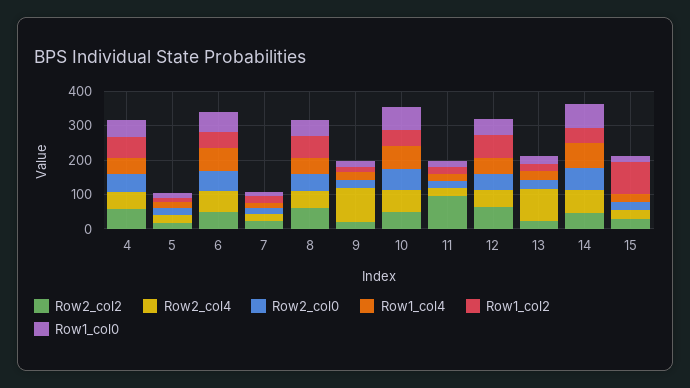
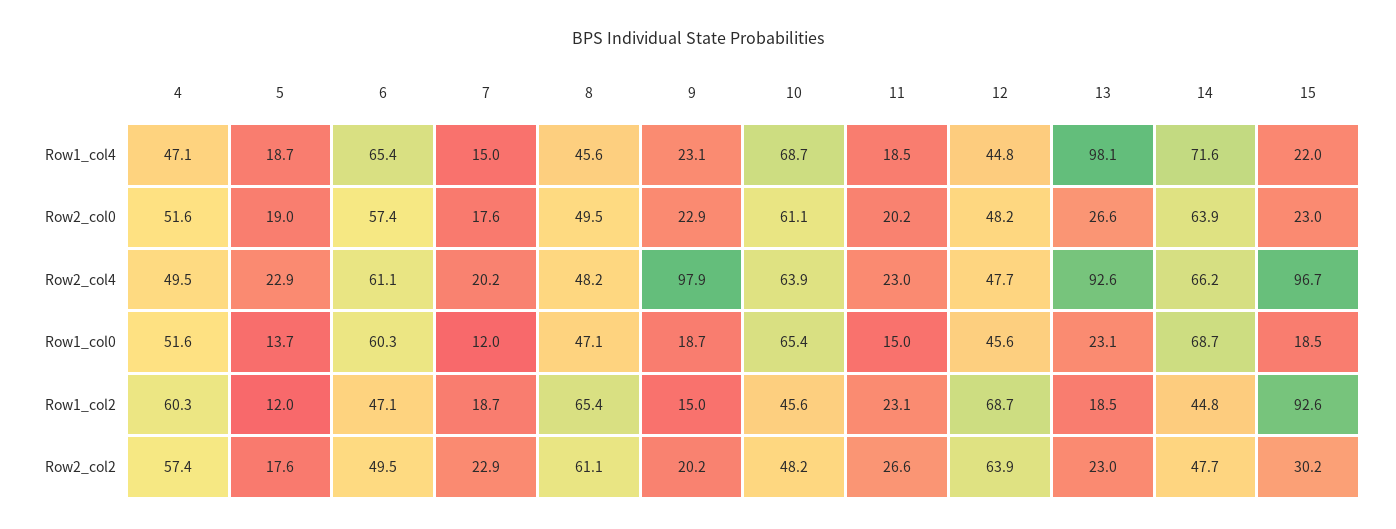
  {
    "Row2_col2": {
      "4": 57.4,
      "5": 17.6,
      "6": 49.5,
      "7": 22.9,
      "8": 61.1,
      "9": 20.2,
      "10": 48.2,
-     "11": 100,
+     "11": 26.6,
      "12": 63.9,
      "13": 23,
      "14": 47.7,
      "15": 30.2
    },
    "Row2_col4": {
      "4": 49.5,
      "5": 22.9,
      "6": 61.1,
      "7": 20.2,
      "8": 48.2,
      "9": 97.9,
      "10": 63.9,
      "11": 23,
      "12": 47.7,
      "13": 92.6,
      "14": 66.2,
-     "15": 25
+     "15": 96.7
    },
    "Row2_col0": {
      "4": 51.6,
      "5": 19,
      "6": 57.4,
      "7": 17.6,
      "8": 49.5,
      "9": 22.9,
      "10": 61.1,
      "11": 20.2,
      "12": 48.2,
      "13": 26.6,
      "14": 63.9,
      "15": 23
    },
    "Row1_col4": {
      "4": 47.1,
      "5": 18.7,
      "6": 65.4,
      "7": 15,
      "8": 45.6,
      "9": 23.1,
      "10": 68.7,
      "11": 18.5,
      "12": 44.8,
-     "13": 25,
+     "13": 98.1,
      "14": 71.6,
      "15": 22
    },
    "Row1_col2": {
      "4": 60.3,
      "5": 12,
      "6": 47.1,
      "7": 18.7,
      "8": 65.4,
      "9": 15,
      "10": 45.6,
      "11": 23.1,
      "12": 68.7,
      "13": 18.5,
      "14": 44.8,
      "15": 92.6
    },
    "Row1_col0": {
      "4": 51.6,
      "5": 13.7,
      "6": 60.3,
      "7": 12,
      "8": 47.1,
      "9": 18.7,
      "10": 65.4,
      "11": 15,
      "12": 45.6,
      "13": 23.1,
      "14": 68.7,
      "15": 18.5
    }
  }

